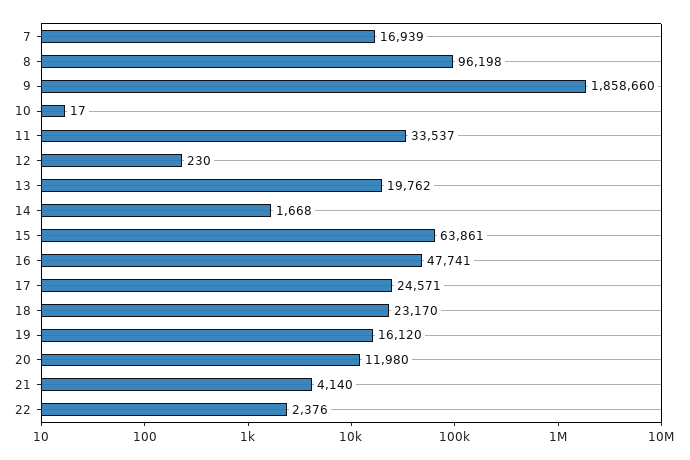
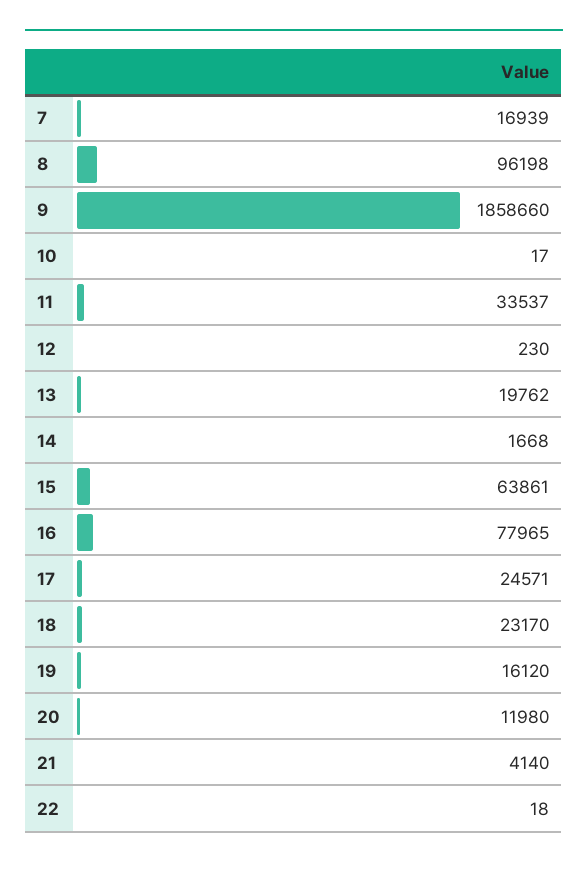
  {
    "7": 16939,
    "8": 96198,
    "9": 1858660,
    "10": 17,
    "11": 33537,
    "12": 230,
    "13": 19762,
    "14": 1668,
    "15": 63861,
-   "16": 47741,
+   "16": 77965,
    "17": 24571,
    "18": 23170,
    "19": 16120,
    "20": 11980,
    "21": 4140,
-   "22": 2376
+   "22": 18
  }

